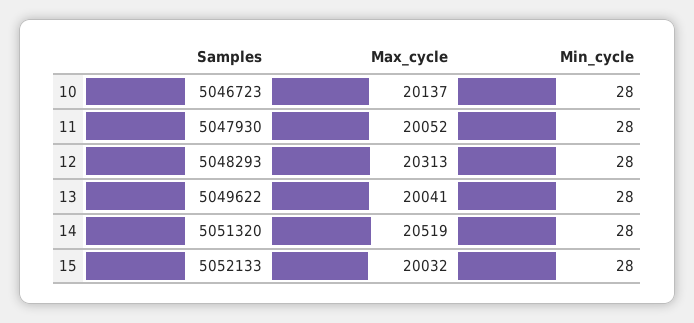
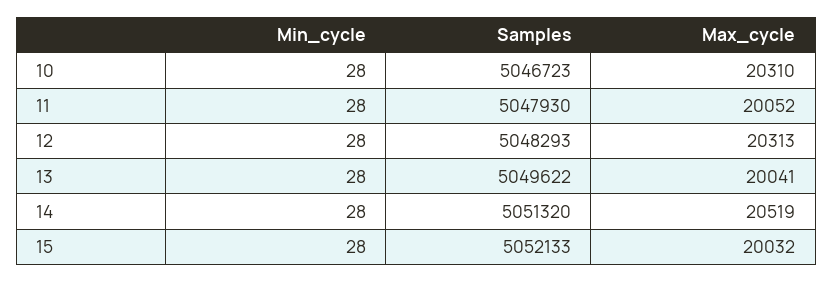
  {
    "Samples": {
      "10": 5046723,
      "11": 5047930,
      "12": 5048293,
      "13": 5049622,
      "14": 5051320,
      "15": 5052133
    },
    "Max_cycle": {
-     "10": 20137,
+     "10": 20310,
      "11": 20052,
      "12": 20313,
      "13": 20041,
      "14": 20519,
      "15": 20032
    },
    "Min_cycle": {
      "10": 28,
      "11": 28,
      "12": 28,
      "13": 28,
      "14": 28,
      "15": 28
    }
  }

